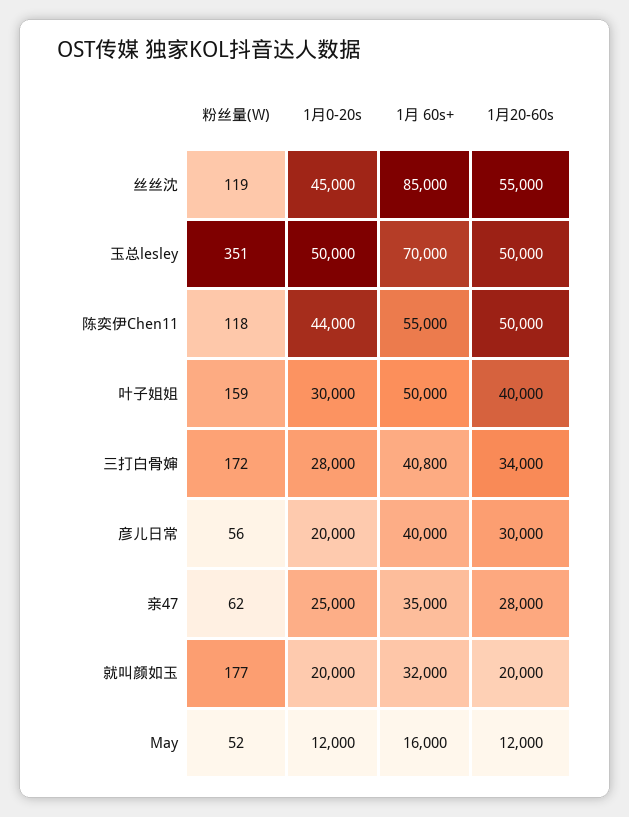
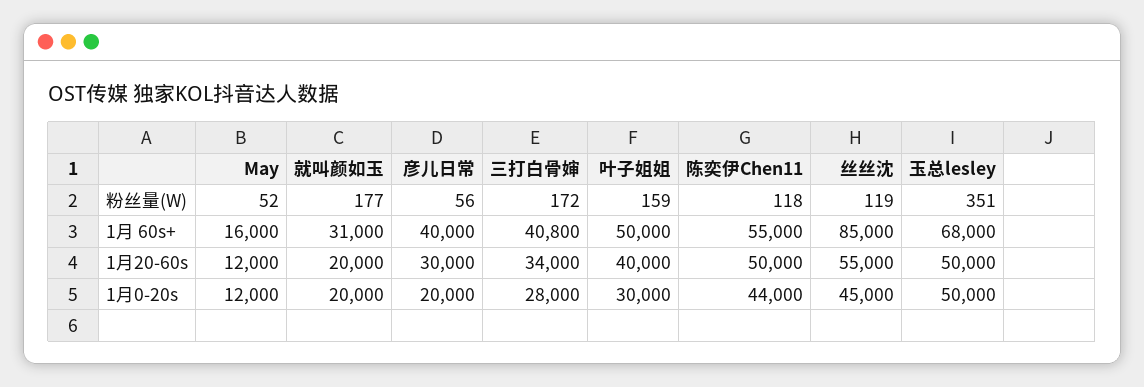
  {
    "粉丝量(W)": {
      "丝丝沈": 119,
      "玉总lesley": 351,
      "陈奕伊Chen11": 118,
      "叶子姐姐": 159,
      "三打白骨婶": 172,
      "彦儿日常": 56,
-     "亲47": 62,
      "就叫颜如玉": 177,
      "May": 52
    },
    "1月0-20s": {
      "丝丝沈": 45000,
      "玉总lesley": 50000,
      "陈奕伊Chen11": 44000,
      "叶子姐姐": 30000,
      "三打白骨婶": 28000,
      "彦儿日常": 20000,
-     "亲47": 25000,
      "就叫颜如玉": 20000,
      "May": 12000
    },
    "1月 60s+": {
      "丝丝沈": 85000,
-     "玉总lesley": 70000,
+     "玉总lesley": 68000,
      "陈奕伊Chen11": 55000,
      "叶子姐姐": 50000,
      "三打白骨婶": 40800,
      "彦儿日常": 40000,
-     "亲47": 35000,
-     "就叫颜如玉": 32000,
+     "就叫颜如玉": 31000,
      "May": 16000
    },
    "1月20-60s": {
      "丝丝沈": 55000,
      "玉总lesley": 50000,
      "陈奕伊Chen11": 50000,
      "叶子姐姐": 40000,
      "三打白骨婶": 34000,
      "彦儿日常": 30000,
-     "亲47": 28000,
      "就叫颜如玉": 20000,
      "May": 12000
    }
  }

